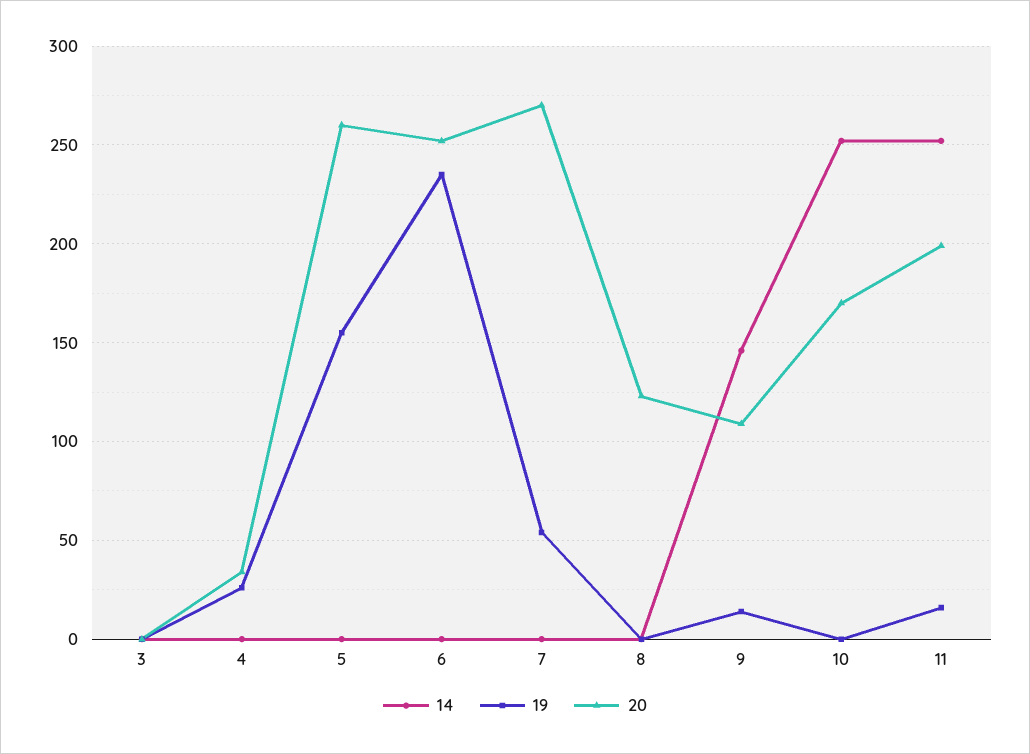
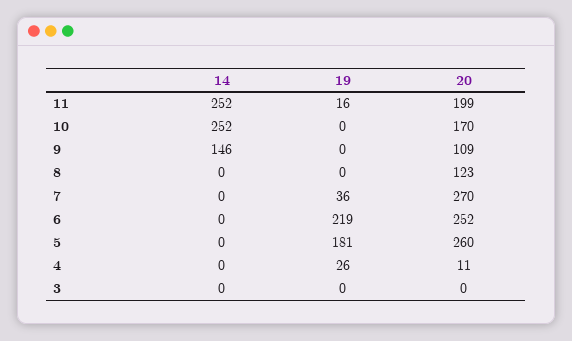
  {
    "14": {
      "3": 0,
      "4": 0,
      "5": 0,
      "6": 0,
      "7": 0,
      "8": 0,
      "9": 146,
      "10": 252,
      "11": 252
    },
    "19": {
      "3": 0,
      "4": 26,
-     "5": 155,
+     "5": 181,
-     "6": 235,
+     "6": 219,
-     "7": 55,
+     "7": 36,
      "8": 0,
-     "9": 15,
+     "9": 0,
      "10": 0,
      "11": 16
    },
    "20": {
      "3": 0,
-     "4": 35,
+     "4": 11,
      "5": 260,
      "6": 252,
      "7": 270,
      "8": 123,
      "9": 109,
      "10": 170,
      "11": 199
    }
  }

